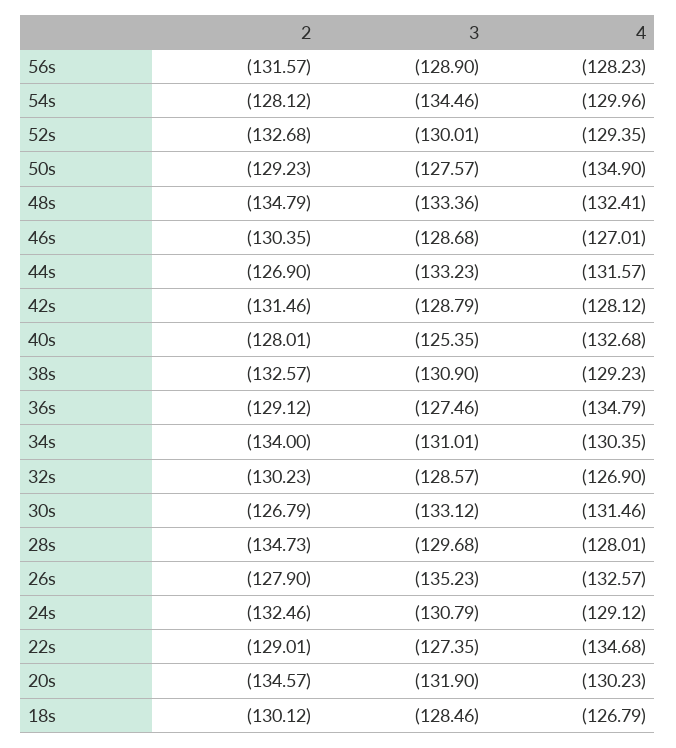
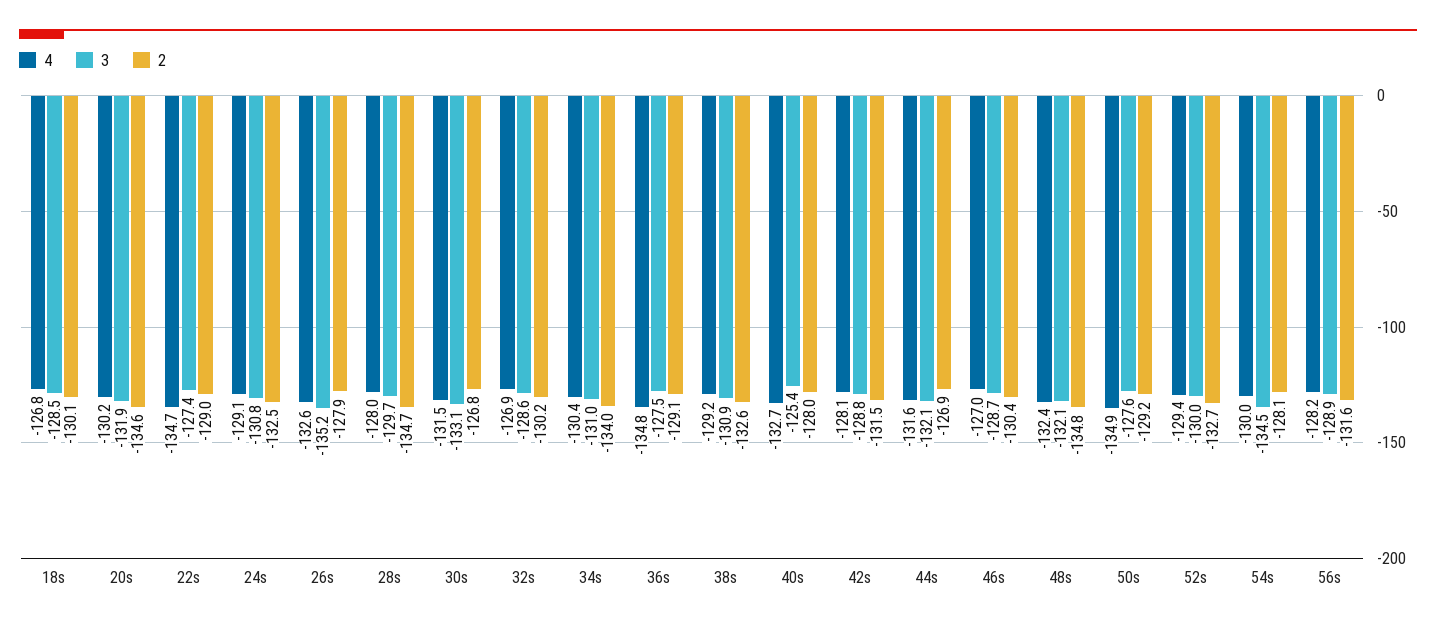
  {
    "2": {
      "56s": -131.57,
      "54s": -128.12,
      "52s": -132.68,
      "50s": -129.23,
      "48s": -134.79,
      "46s": -130.35,
      "44s": -126.9,
      "42s": -131.46,
      "40s": -128.01,
      "38s": -132.57,
      "36s": -129.12,
      "34s": -134,
      "32s": -130.23,
      "30s": -126.79,
      "28s": -134.73,
      "26s": -127.9,
      "24s": -132.46,
      "22s": -129.01,
      "20s": -134.57,
      "18s": -130.12
    },
    "3": {
      "56s": -128.9,
      "54s": -134.46,
      "52s": -130.01,
      "50s": -127.57,
-     "48s": -133.36,
+     "48s": -132.1,
      "46s": -128.68,
-     "44s": -133.23,
+     "44s": -132.1,
      "42s": -128.79,
      "40s": -125.35,
      "38s": -130.9,
      "36s": -127.46,
      "34s": -131.01,
      "32s": -128.57,
      "30s": -133.12,
      "28s": -129.68,
      "26s": -135.23,
      "24s": -130.79,
      "22s": -127.35,
      "20s": -131.9,
      "18s": -128.46
    },
    "4": {
      "56s": -128.23,
      "54s": -129.96,
      "52s": -129.35,
      "50s": -134.9,
      "48s": -132.41,
      "46s": -127.01,
      "44s": -131.57,
      "42s": -128.12,
      "40s": -132.68,
      "38s": -129.23,
      "36s": -134.79,
      "34s": -130.35,
      "32s": -126.9,
      "30s": -131.46,
      "28s": -128.01,
      "26s": -132.57,
      "24s": -129.12,
      "22s": -134.68,
      "20s": -130.23,
      "18s": -126.79
    }
  }

